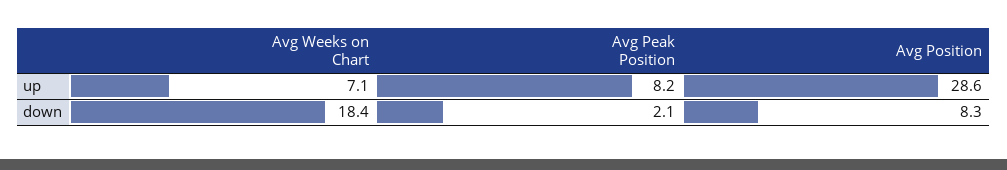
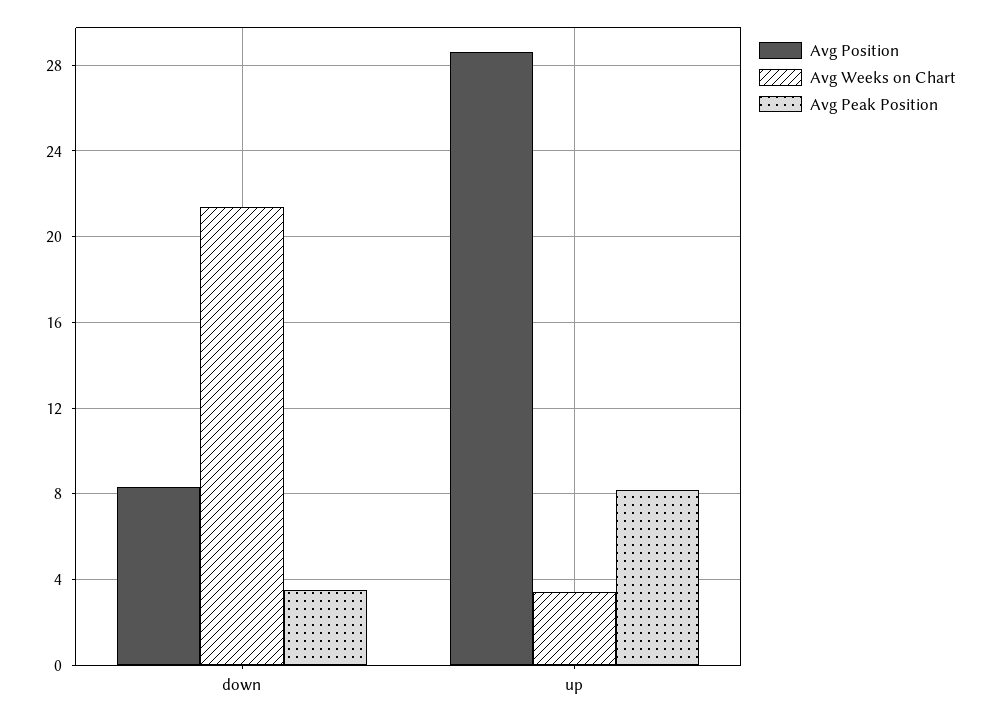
  {
    "Avg Weeks on Chart": {
-     "up": 7.1,
+     "up": 3.5,
-     "down": 18.4
+     "down": 21.5
    },
    "Avg Peak Position": {
      "up": 8.2,
-     "down": 2.1
+     "down": 3.5
    },
    "Avg Position": {
      "up": 28.6,
      "down": 8.3
    }
  }

